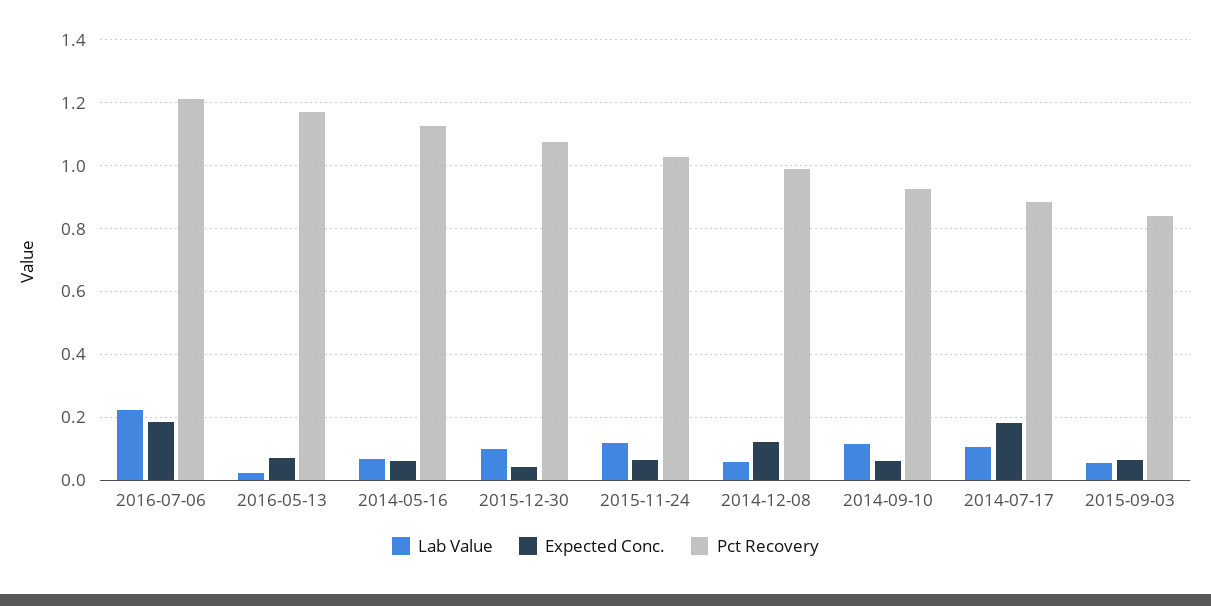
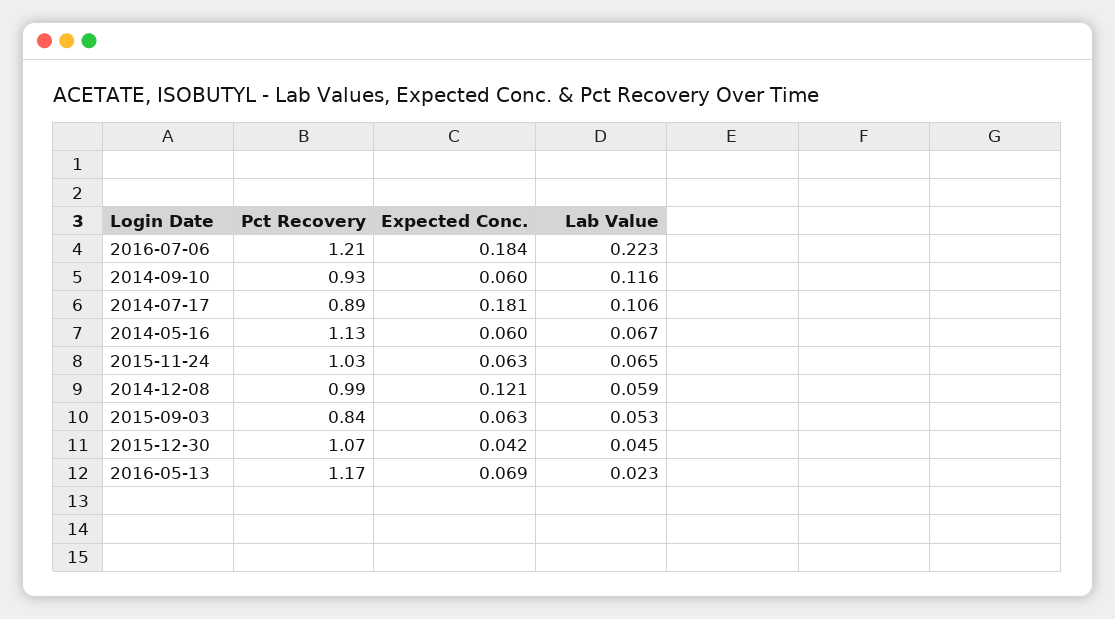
  {
    "Lab Value": {
      "2016-07-06": 0.223,
      "2016-05-13": 0.023,
      "2014-05-16": 0.067,
-     "2015-12-30": 0.1,
+     "2015-12-30": 0.045,
-     "2015-11-24": 0.12,
+     "2015-11-24": 0.065,
      "2014-12-08": 0.059,
      "2014-09-10": 0.116,
      "2014-07-17": 0.106,
      "2015-09-03": 0.053
    },
    "Expected Conc.": {
      "2016-07-06": 0.184,
      "2016-05-13": 0.069,
      "2014-05-16": 0.06,
      "2015-12-30": 0.042,
      "2015-11-24": 0.063,
      "2014-12-08": 0.121,
      "2014-09-10": 0.06,
      "2014-07-17": 0.181,
      "2015-09-03": 0.063
    },
    "Pct Recovery": {
      "2016-07-06": 1.21,
      "2016-05-13": 1.17,
      "2014-05-16": 1.13,
      "2015-12-30": 1.07,
      "2015-11-24": 1.03,
      "2014-12-08": 0.99,
      "2014-09-10": 0.93,
      "2014-07-17": 0.89,
      "2015-09-03": 0.84
    }
  }

